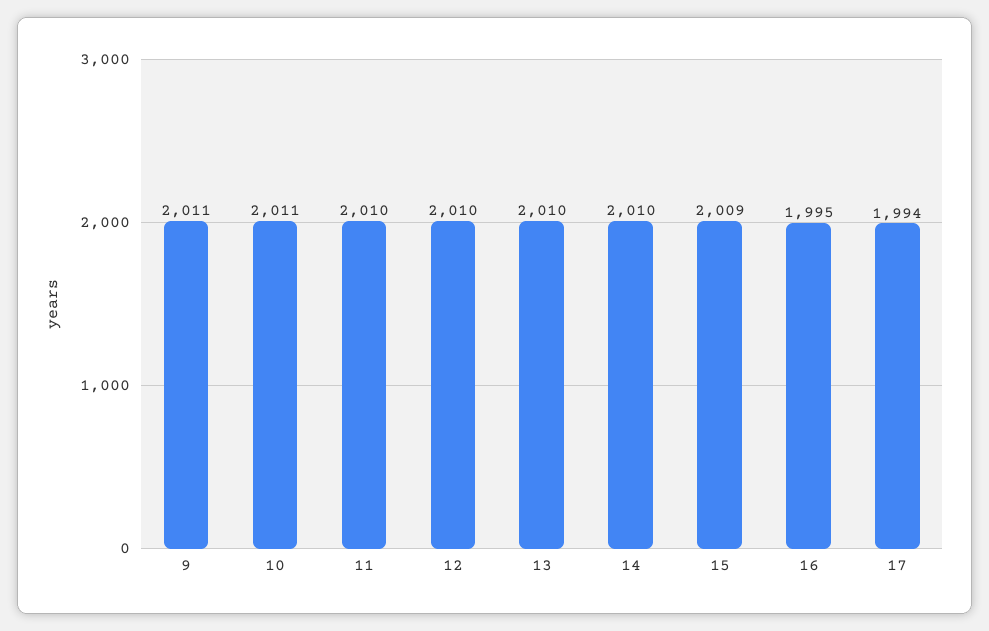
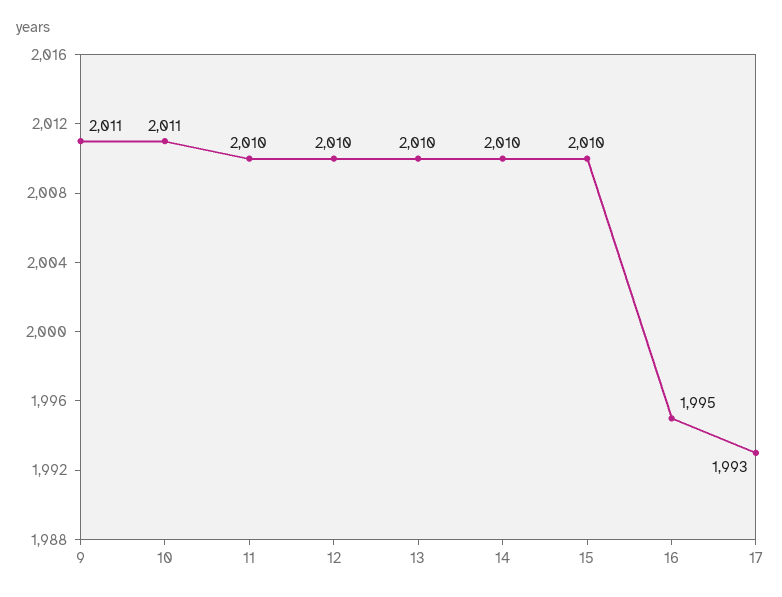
  {
    "9": 2011,
    "10": 2011,
    "11": 2010,
    "12": 2010,
    "13": 2010,
    "14": 2010,
-   "15": 2009,
+   "15": 2010,
    "16": 1995,
-   "17": 1994
+   "17": 1993
  }

